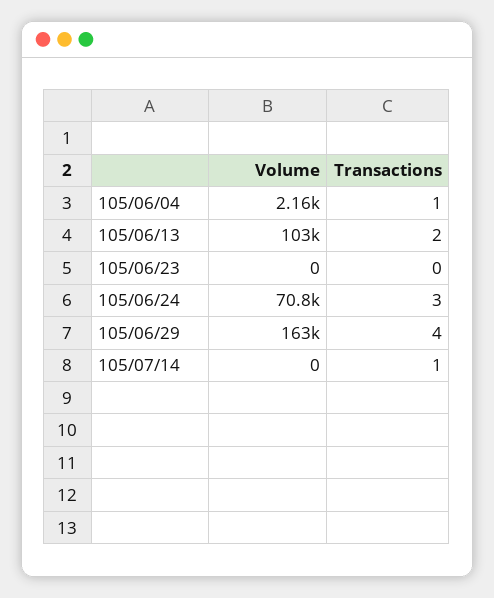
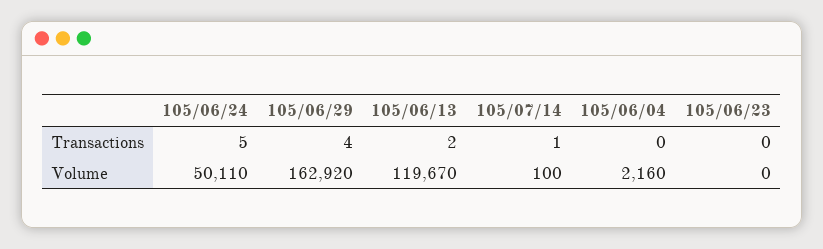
  {
    "Volume": {
      "105/06/04": 2160,
-     "105/06/13": 103000,
+     "105/06/13": 119670,
      "105/06/23": 0,
-     "105/06/24": 70800,
+     "105/06/24": 50110,
      "105/06/29": 162920,
-     "105/07/14": 0
+     "105/07/14": 100
    },
    "Transactions": {
-     "105/06/04": 1,
+     "105/06/04": 0,
      "105/06/13": 2,
      "105/06/23": 0,
-     "105/06/24": 3,
+     "105/06/24": 5,
      "105/06/29": 4,
      "105/07/14": 1
    }
  }

